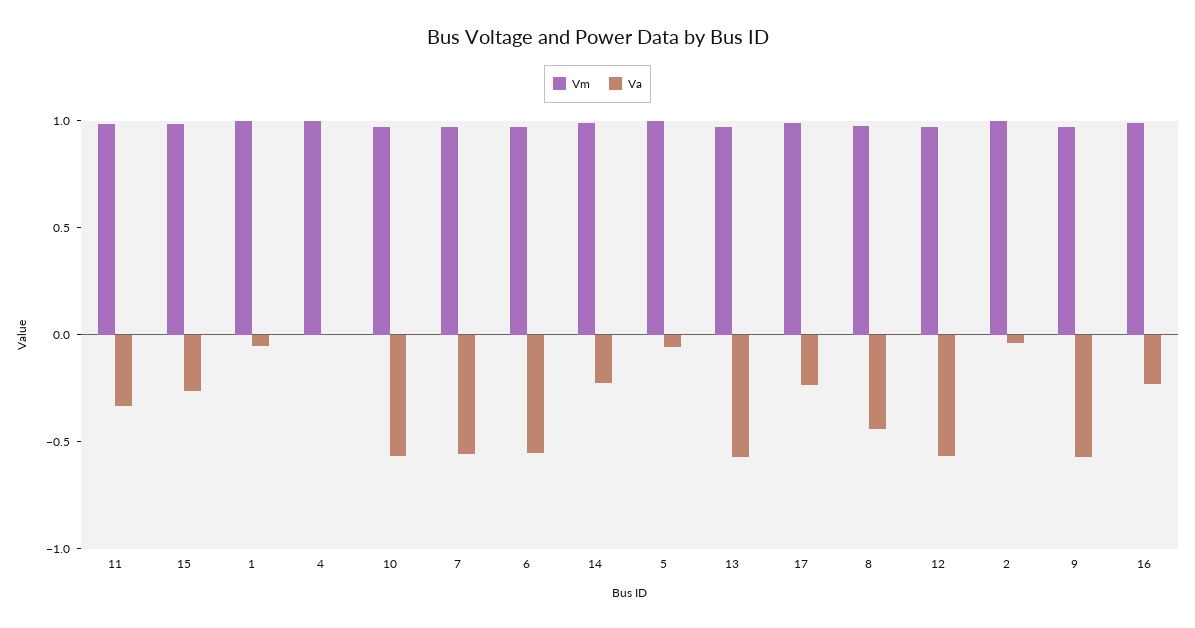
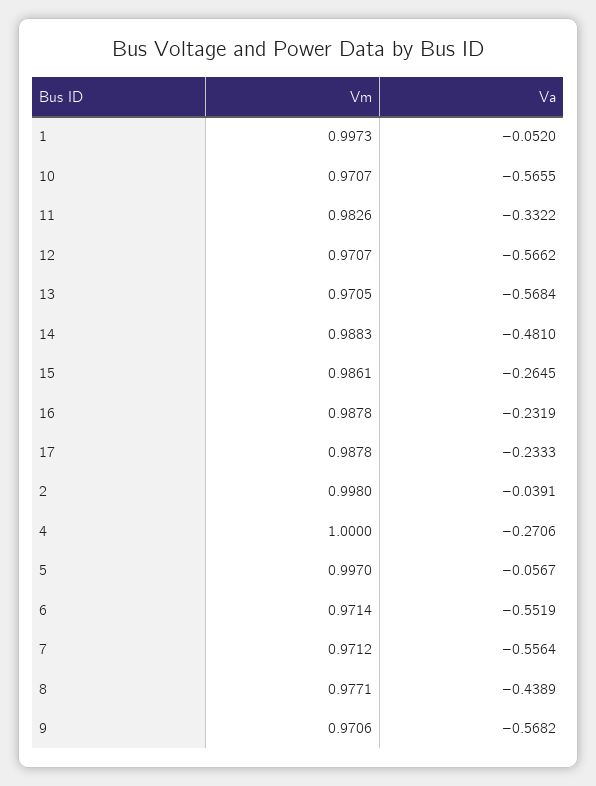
  {
    "Vm": {
      "11": 0.9826,
      "15": 0.9861,
      "1": 0.9973,
      "4": 1,
      "10": 0.9707,
      "7": 0.9712,
      "6": 0.9714,
      "14": 0.9883,
      "5": 0.997,
      "13": 0.9705,
      "17": 0.9878,
      "8": 0.9771,
      "12": 0.9707,
      "2": 0.998,
      "9": 0.9706,
      "16": 0.9878
    },
    "Va": {
      "11": -0.3322,
      "15": -0.2645,
      "1": -0.052,
-     "4": 0,
+     "4": -0.2706,
      "10": -0.5655,
      "7": -0.5564,
      "6": -0.5519,
-     "14": -0.2,
+     "14": -0.481,
      "5": -0.0567,
      "13": -0.5684,
      "17": -0.2333,
      "8": -0.4389,
      "12": -0.5662,
      "2": -0.0391,
      "9": -0.5682,
      "16": -0.2319
    }
  }

